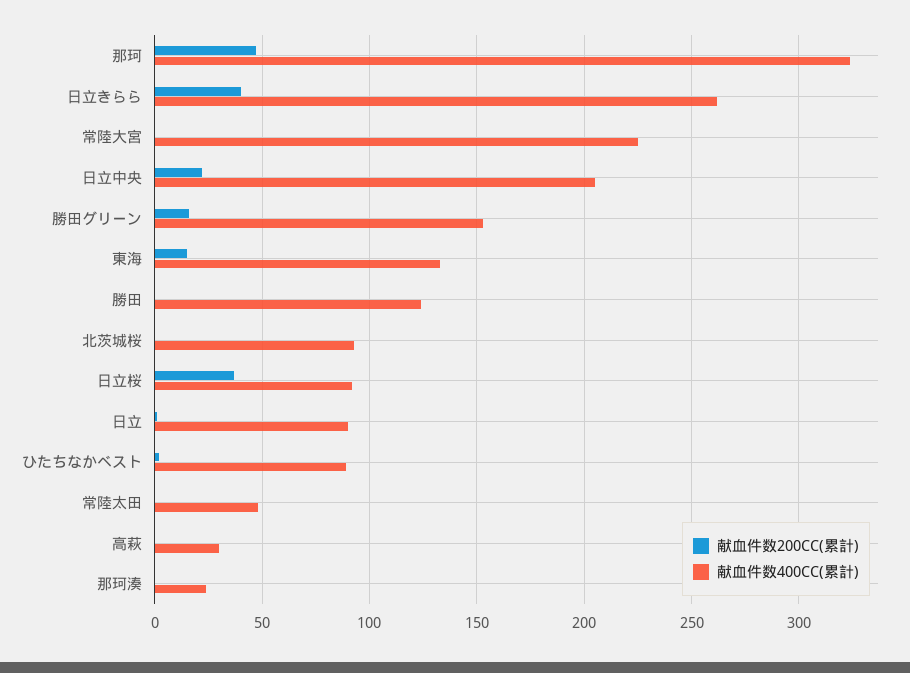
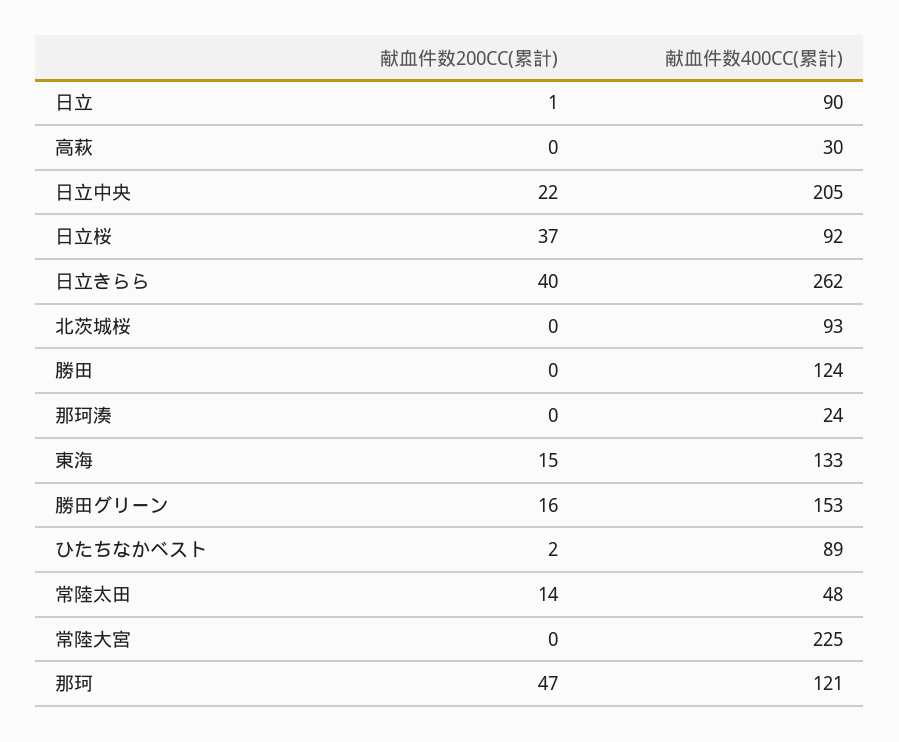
  {
    "献血件数200CC(累計)": {
      "那珂": 47,
      "日立きらら": 40,
      "常陸大宮": 0,
      "日立中央": 22,
      "勝田グリーン": 16,
      "東海": 15,
      "勝田": 0,
      "北茨城桜": 0,
      "日立桜": 37,
      "日立": 1,
      "ひたちなかベスト": 2,
-     "常陸太田": 0,
+     "常陸太田": 14,
      "高萩": 0,
      "那珂湊": 0
    },
    "献血件数400CC(累計)": {
-     "那珂": 325,
+     "那珂": 121,
      "日立きらら": 262,
      "常陸大宮": 225,
      "日立中央": 205,
      "勝田グリーン": 153,
      "東海": 133,
      "勝田": 124,
      "北茨城桜": 93,
      "日立桜": 92,
      "日立": 90,
      "ひたちなかベスト": 89,
      "常陸太田": 48,
      "高萩": 30,
      "那珂湊": 24
    }
  }

